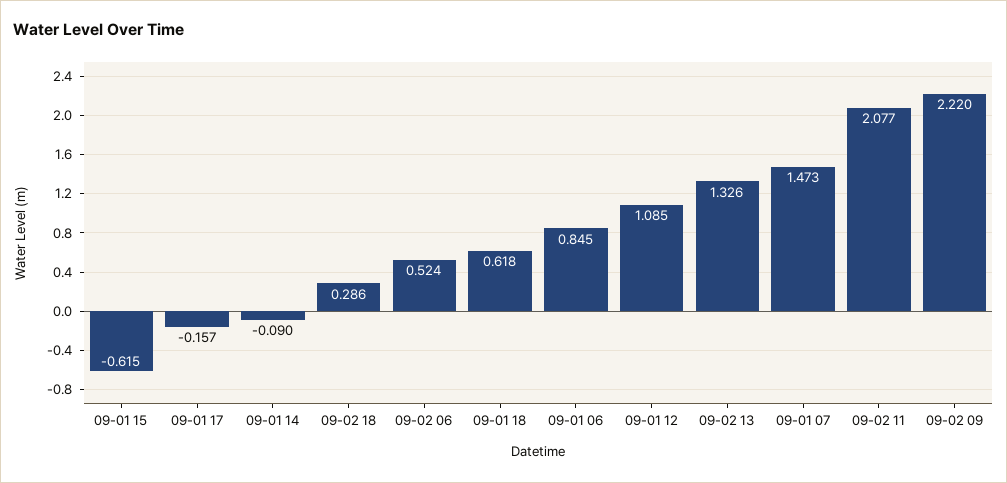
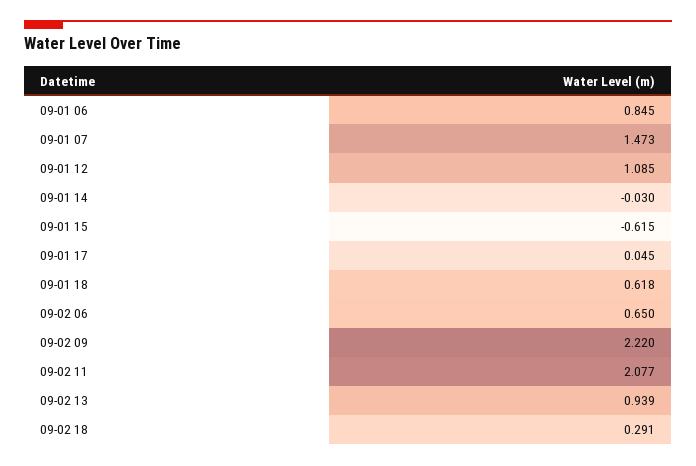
  {
    "09-01 15": -0.615,
-   "09-01 17": -0.157,
+   "09-01 17": 0.045,
-   "09-01 14": -0.09,
+   "09-01 14": -0.03,
-   "09-02 18": 0.286,
+   "09-02 18": 0.291,
-   "09-02 06": 0.524,
+   "09-02 06": 0.65,
    "09-01 18": 0.618,
    "09-01 06": 0.845,
    "09-01 12": 1.085,
-   "09-02 13": 1.326,
+   "09-02 13": 0.939,
    "09-01 07": 1.473,
    "09-02 11": 2.077,
    "09-02 09": 2.22
  }

